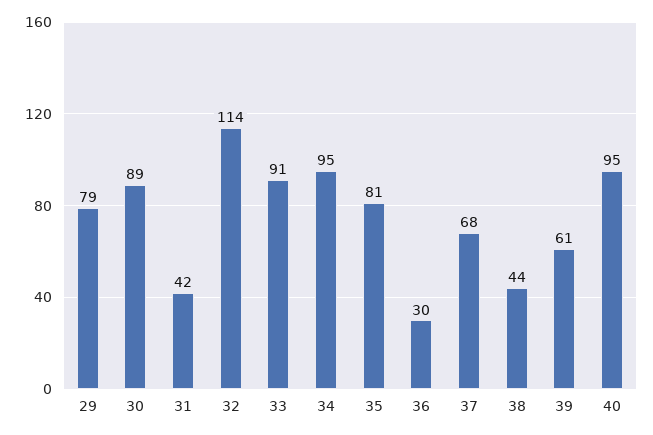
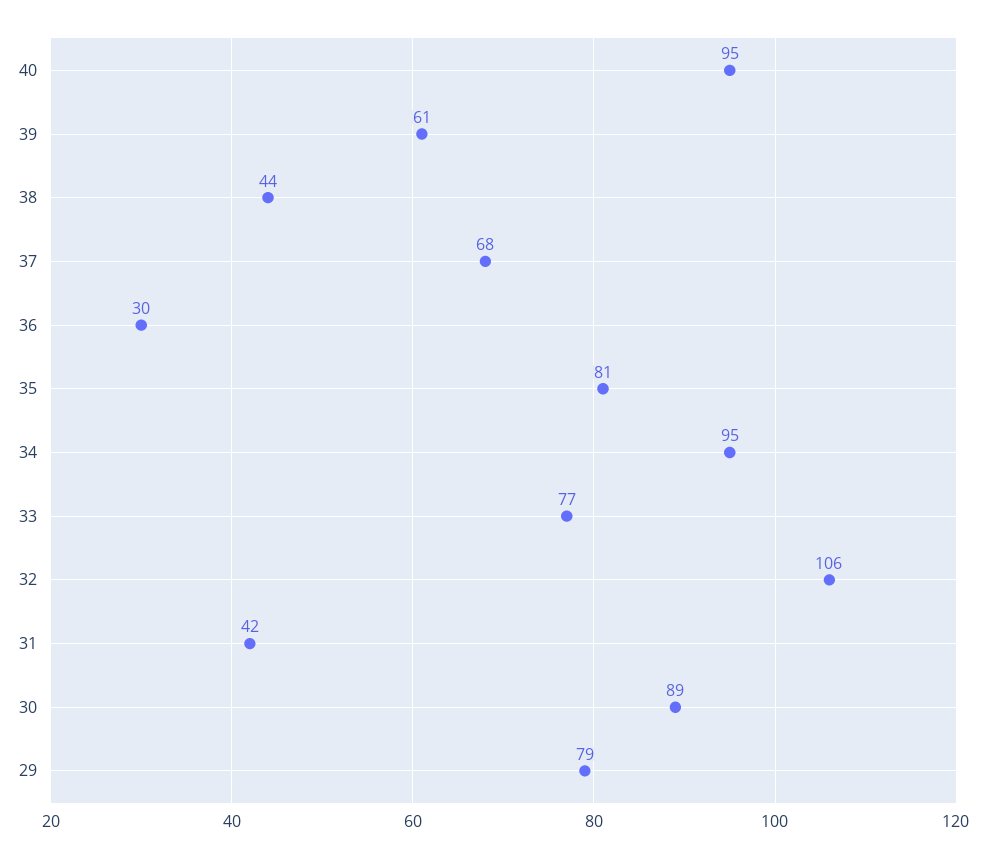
  {
    "29": 79,
    "30": 89,
    "31": 42,
-   "32": 114,
+   "32": 106,
-   "33": 91,
+   "33": 77,
    "34": 95,
    "35": 81,
    "36": 30,
    "37": 68,
    "38": 44,
    "39": 61,
    "40": 95
  }

